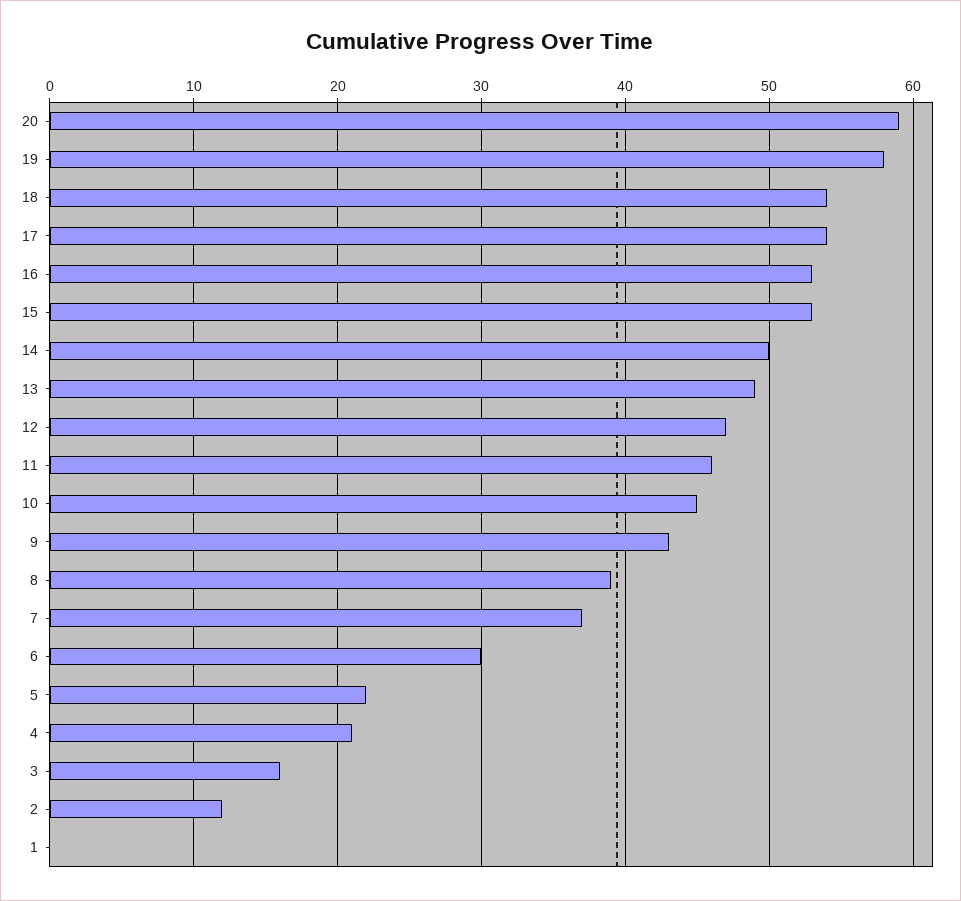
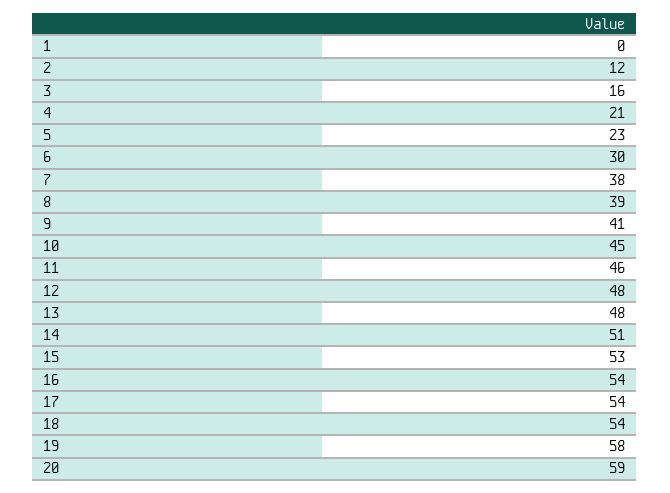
  {
    "20": 59,
    "19": 58,
    "18": 54,
    "17": 54,
-   "16": 53,
+   "16": 54,
    "15": 53,
-   "14": 50,
+   "14": 51,
-   "13": 49,
+   "13": 48,
-   "12": 47,
+   "12": 48,
    "11": 46,
    "10": 45,
-   "9": 43,
+   "9": 41,
    "8": 39,
-   "7": 37,
+   "7": 38,
    "6": 30,
-   "5": 22,
+   "5": 23,
    "4": 21,
    "3": 16,
    "2": 12,
    "1": 0
  }

